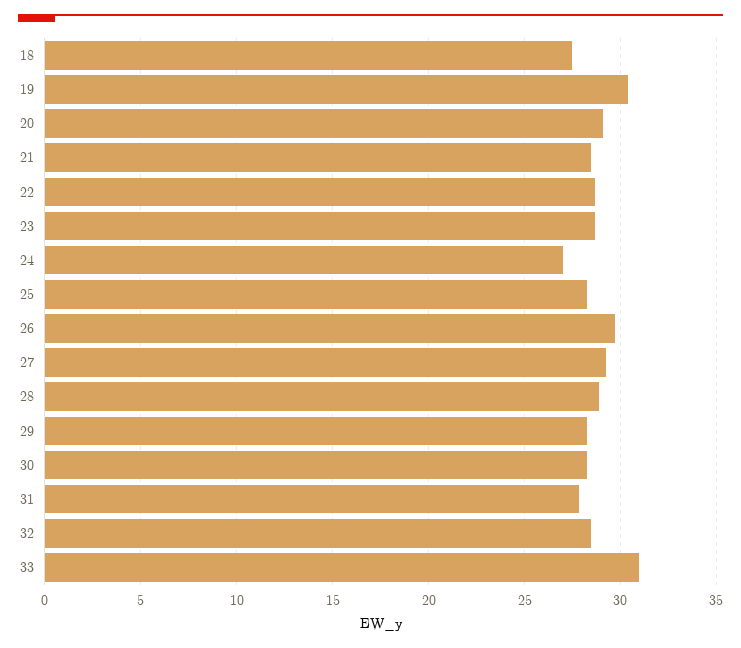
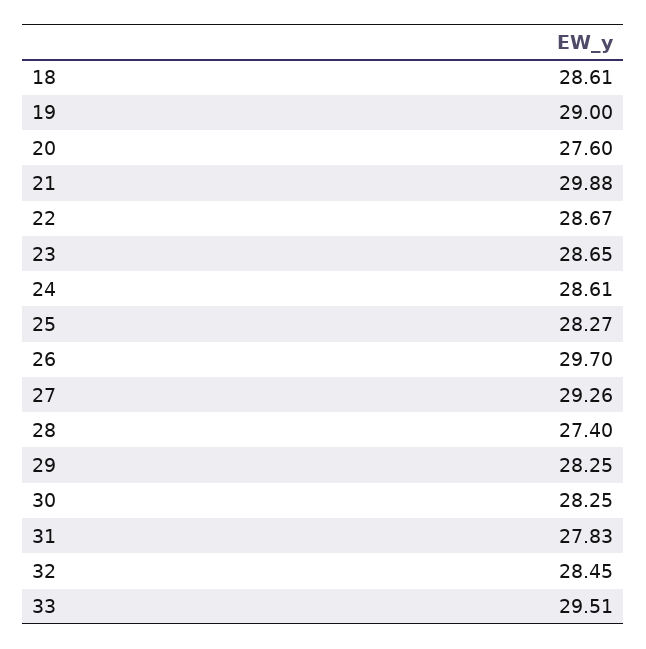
  {
-   "18": 27.5,
+   "18": 28.61,
-   "19": 30.5,
+   "19": 29,
-   "20": 29,
+   "20": 27.6,
-   "21": 28.5,
+   "21": 29.88,
    "22": 28.67,
    "23": 28.65,
-   "24": 27,
+   "24": 28.61,
    "25": 28.27,
    "26": 29.7,
    "27": 29.26,
-   "28": 29,
+   "28": 27.4,
    "29": 28.25,
    "30": 28.25,
    "31": 27.83,
    "32": 28.45,
-   "33": 31
+   "33": 29.51
  }

